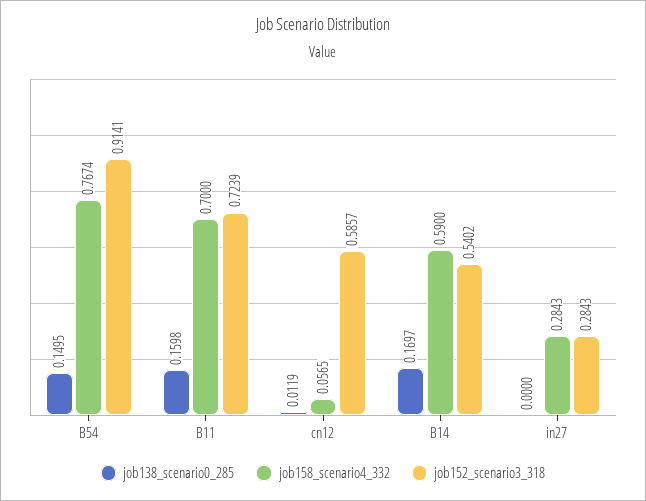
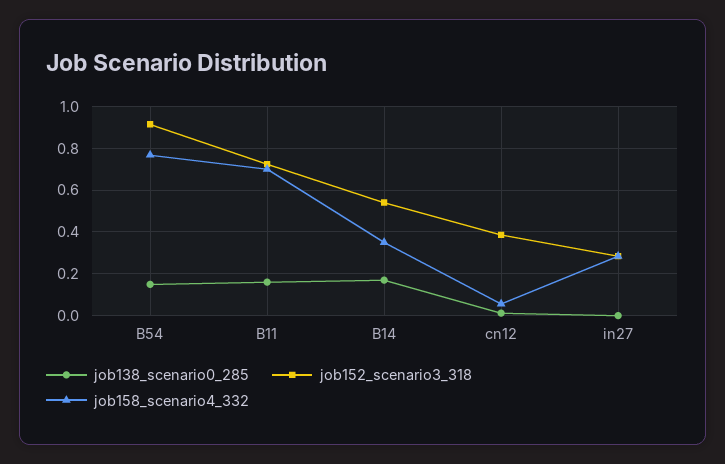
  {
    "job138_scenario0_285": {
      "B54": 0.1495,
      "B11": 0.1598,
      "cn12": 0.0119,
      "B14": 0.1697,
      "in27": 0
    },
    "job158_scenario4_332": {
      "B54": 0.7674,
      "B11": 0.7,
      "cn12": 0.0565,
-     "B14": 0.59,
+     "B14": 0.35,
      "in27": 0.2843
    },
    "job152_scenario3_318": {
      "B54": 0.9141,
      "B11": 0.7239,
-     "cn12": 0.5857,
+     "cn12": 0.4,
      "B14": 0.5402,
      "in27": 0.2843
    }
  }

